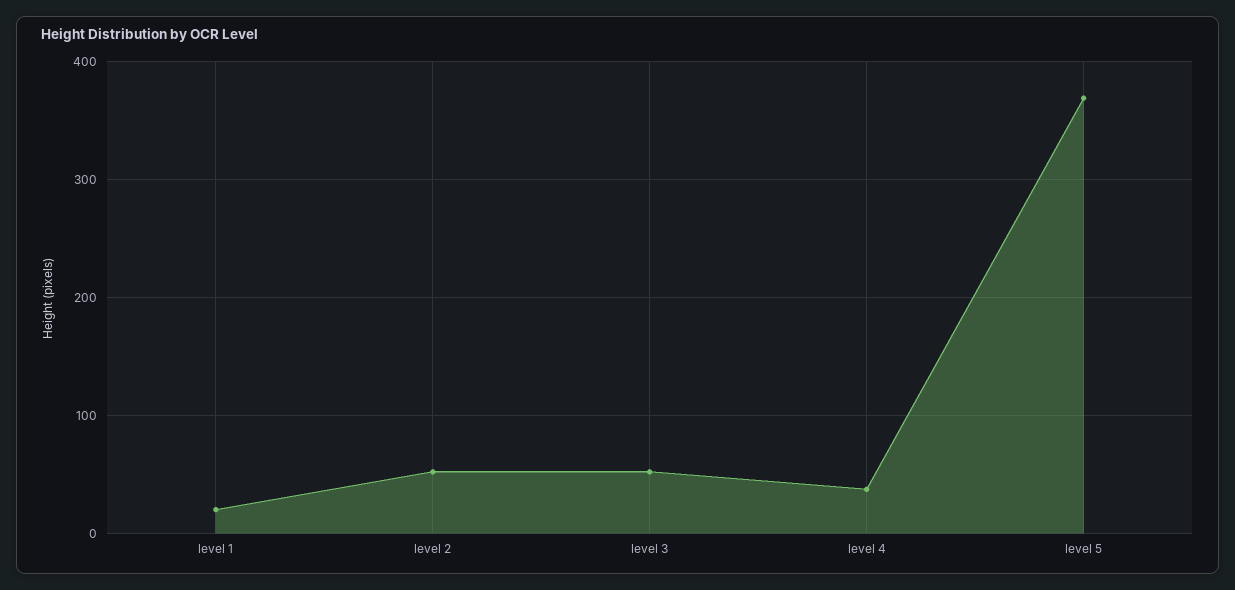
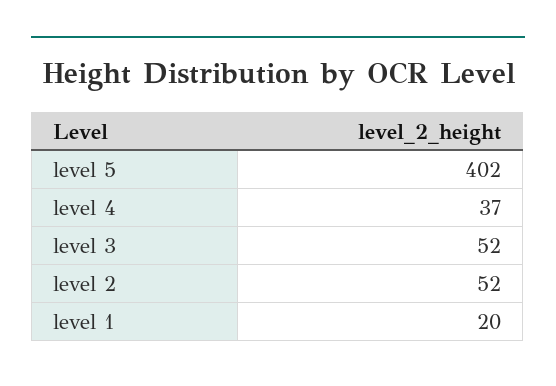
  {
    "level 1": 20,
    "level 2": 52,
    "level 3": 52,
    "level 4": 37,
-   "level 5": 370
+   "level 5": 402
  }

